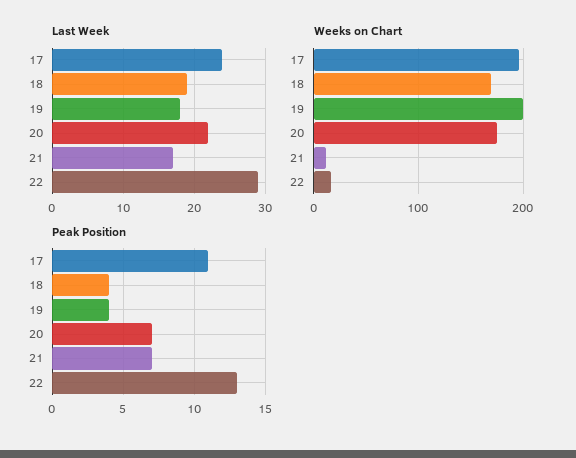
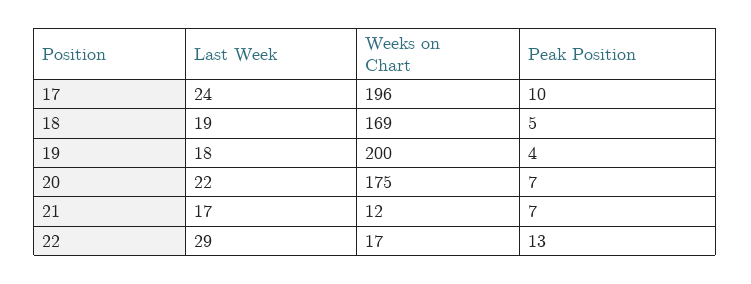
  {
    "Last Week": {
      "17": 24,
      "18": 19,
      "19": 18,
      "20": 22,
      "21": 17,
      "22": 29
    },
    "Weeks on Chart": {
      "17": 196,
      "18": 169,
      "19": 200,
      "20": 175,
      "21": 12,
      "22": 17
    },
    "Peak Position": {
-     "17": 11,
+     "17": 10,
-     "18": 4,
+     "18": 5,
      "19": 4,
      "20": 7,
      "21": 7,
      "22": 13
    }
  }

